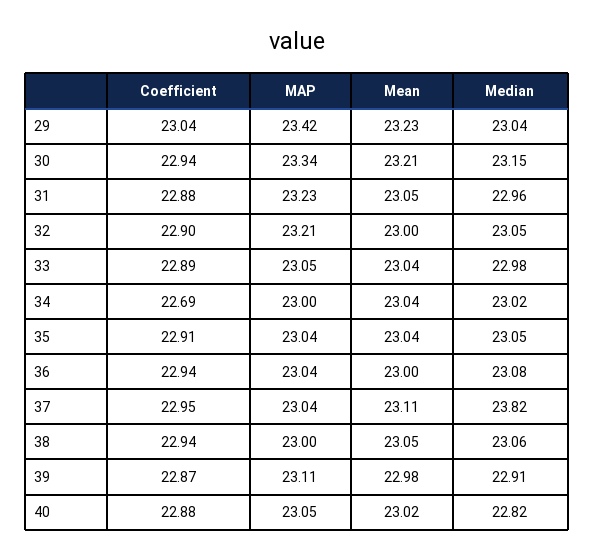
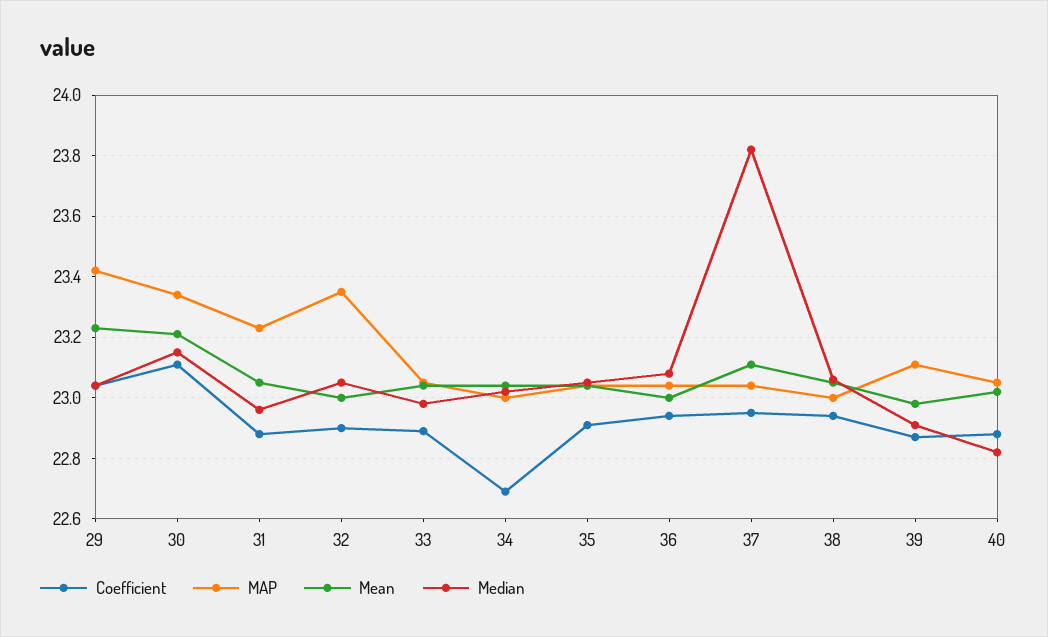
  {
    "Coefficient": {
      "29": 23.04,
-     "30": 22.94,
+     "30": 23.1,
      "31": 22.88,
      "32": 22.9,
      "33": 22.89,
      "34": 22.69,
      "35": 22.91,
      "36": 22.94,
      "37": 22.95,
      "38": 22.94,
      "39": 22.87,
      "40": 22.88
    },
    "MAP": {
      "29": 23.42,
      "30": 23.34,
      "31": 23.23,
-     "32": 23.21,
+     "32": 23.35,
      "33": 23.05,
      "34": 23,
      "35": 23.04,
      "36": 23.04,
      "37": 23.04,
      "38": 23,
      "39": 23.11,
      "40": 23.05
    },
    "Mean": {
      "29": 23.23,
      "30": 23.21,
      "31": 23.05,
      "32": 23,
      "33": 23.04,
      "34": 23.04,
      "35": 23.04,
      "36": 23,
      "37": 23.11,
      "38": 23.05,
      "39": 22.98,
      "40": 23.02
    },
    "Median": {
      "29": 23.04,
      "30": 23.15,
      "31": 22.96,
      "32": 23.05,
      "33": 22.98,
      "34": 23.02,
      "35": 23.05,
      "36": 23.08,
      "37": 23.82,
      "38": 23.06,
      "39": 22.91,
      "40": 22.82
    }
  }

